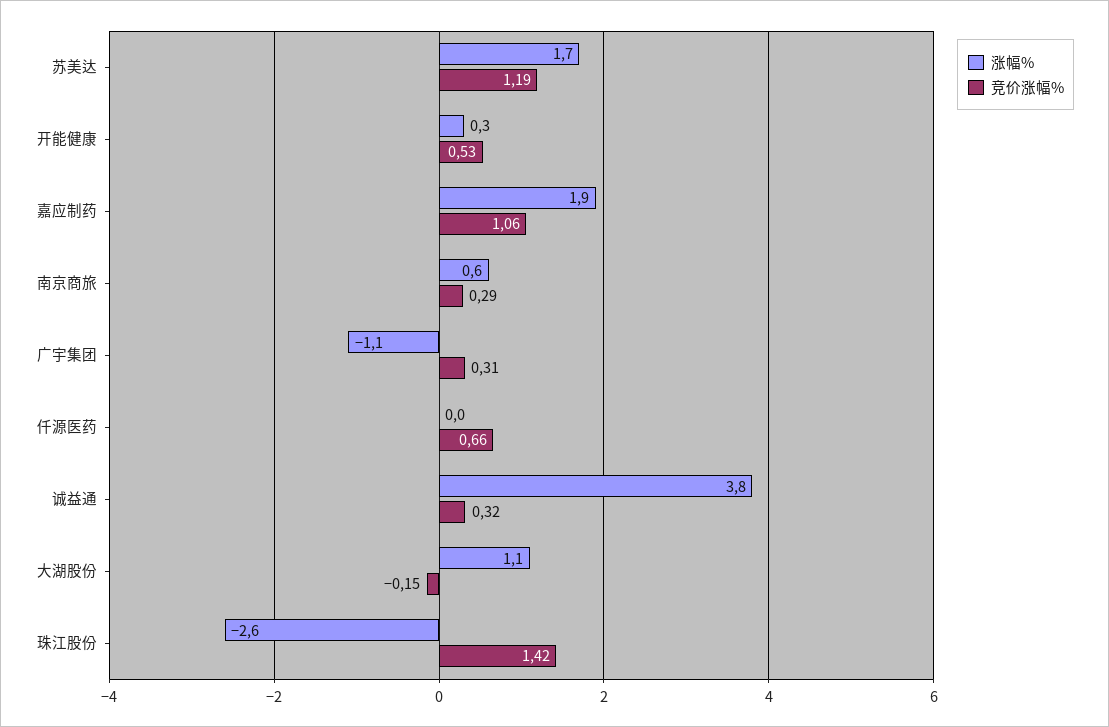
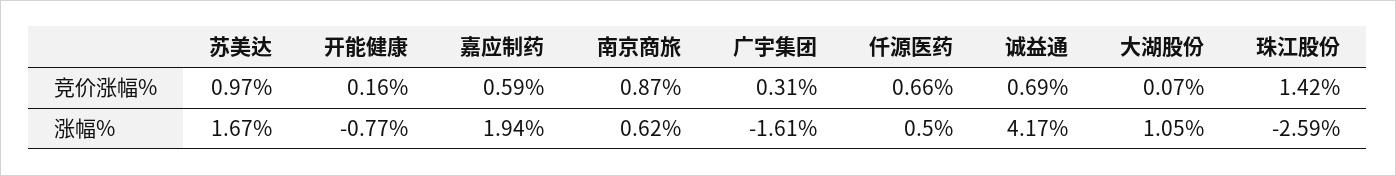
  {
    "涨幅%": {
      "苏美达": 1.67,
-     "开能健康": 0.3,
+     "开能健康": -0.77,
      "嘉应制药": 1.94,
      "南京商旅": 0.62,
-     "广宇集团": -1.1,
+     "广宇集团": -1.61,
-     "仟源医药": 0,
+     "仟源医药": 0.5,
-     "诚益通": 3.8,
+     "诚益通": 4.17,
      "大湖股份": 1.05,
      "珠江股份": -2.59
    },
    "竞价涨幅%": {
-     "苏美达": 1.19,
+     "苏美达": 0.97,
-     "开能健康": 0.53,
+     "开能健康": 0.16,
-     "嘉应制药": 1.06,
+     "嘉应制药": 0.59,
-     "南京商旅": 0.29,
+     "南京商旅": 0.87,
      "广宇集团": 0.31,
      "仟源医药": 0.66,
-     "诚益通": 0.32,
+     "诚益通": 0.69,
-     "大湖股份": -0.15,
+     "大湖股份": 0.07,
      "珠江股份": 1.42
    }
  }

